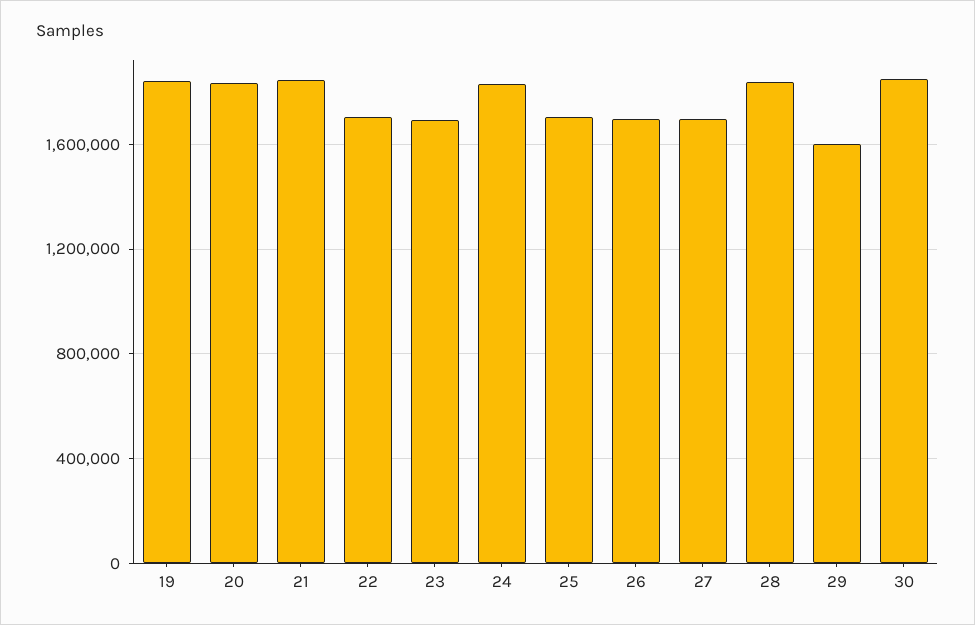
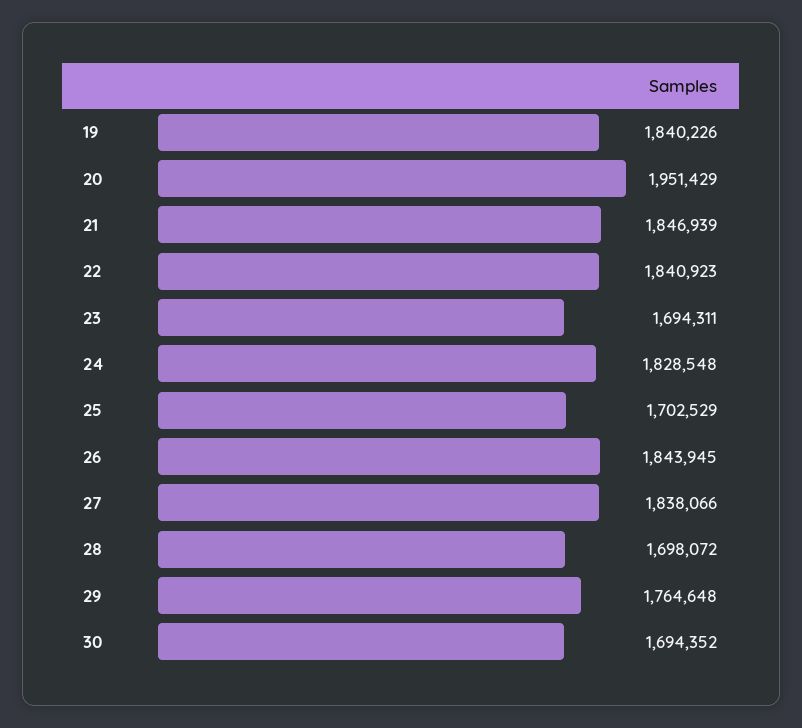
  {
    "19": 1840226,
-   "20": 1850000,
+   "20": 1951429,
    "21": 1846939,
-   "22": 1700000,
+   "22": 1840923,
    "23": 1694311,
    "24": 1828548,
    "25": 1702529,
-   "26": 1700000,
+   "26": 1843945,
-   "27": 1700000,
+   "27": 1838066,
-   "28": 1850000,
+   "28": 1698072,
-   "29": 1600000,
+   "29": 1764648,
-   "30": 1850000
+   "30": 1694352
  }

